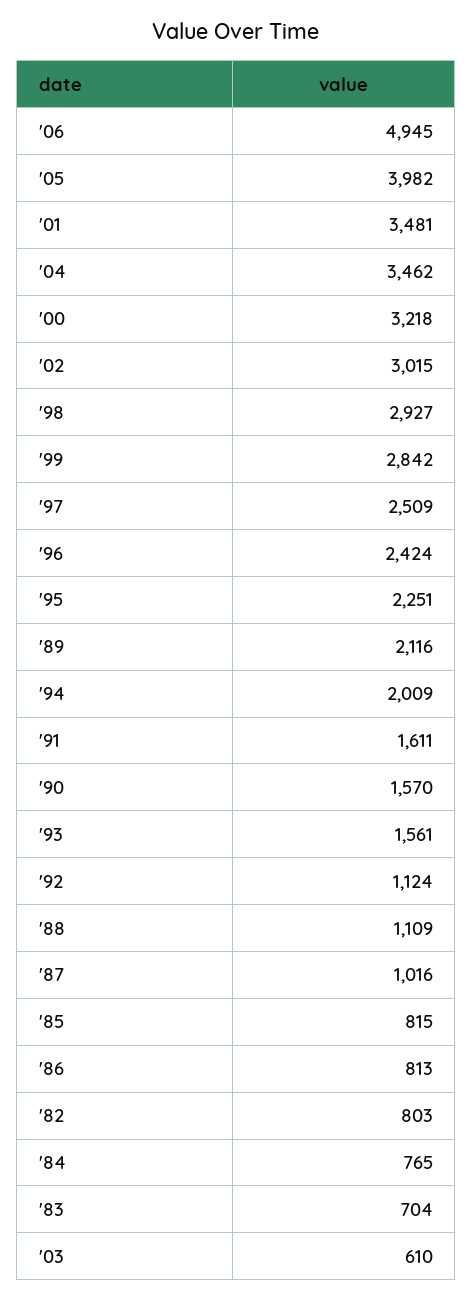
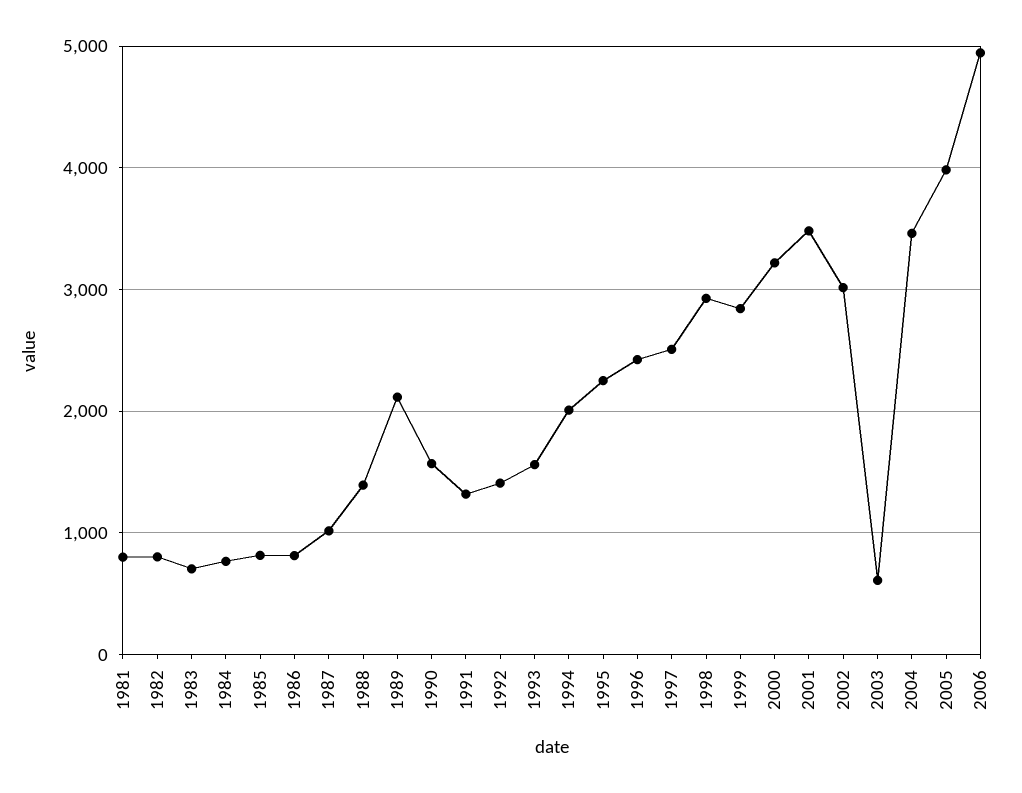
  {
    "'06": 4945,
    "'05": 3982,
    "'01": 3481,
    "'04": 3462,
    "'00": 3218,
    "'02": 3015,
    "'98": 2927,
    "'99": 2842,
    "'97": 2509,
    "'96": 2424,
    "'95": 2251,
    "'89": 2116,
    "'94": 2009,
-   "'91": 1611,
+   "'91": 1300,
    "'90": 1570,
    "'93": 1561,
-   "'92": 1124,
+   "'92": 1400,
-   "'88": 1109,
+   "'88": 1400,
    "'87": 1016,
    "'85": 815,
    "'86": 813,
    "'82": 803,
    "'84": 765,
    "'83": 704,
-   "'03": 610
+   "'03": 610,
+   "1981": 800
  }

